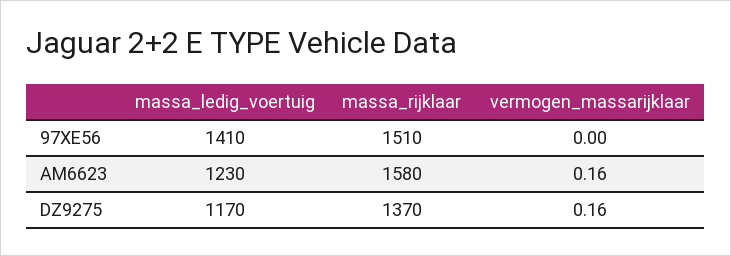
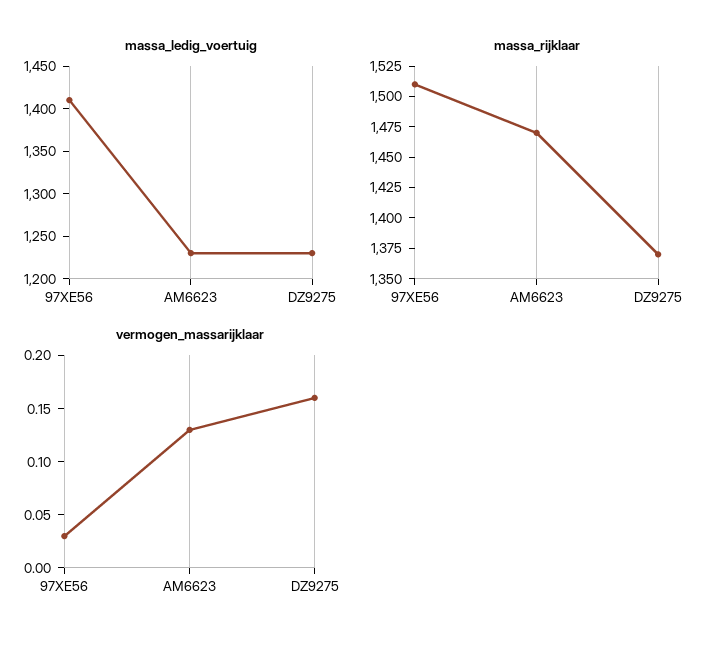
  {
    "massa_ledig_voertuig": {
      "97XE56": 1410,
      "AM6623": 1230,
-     "DZ9275": 1170
+     "DZ9275": 1230
    },
    "massa_rijklaar": {
      "97XE56": 1510,
-     "AM6623": 1580,
+     "AM6623": 1475,
      "DZ9275": 1370
    },
    "vermogen_massarijklaar": {
-     "97XE56": 0,
+     "97XE56": 0.03,
-     "AM6623": 0.16,
+     "AM6623": 0.13,
      "DZ9275": 0.16
    }
  }

